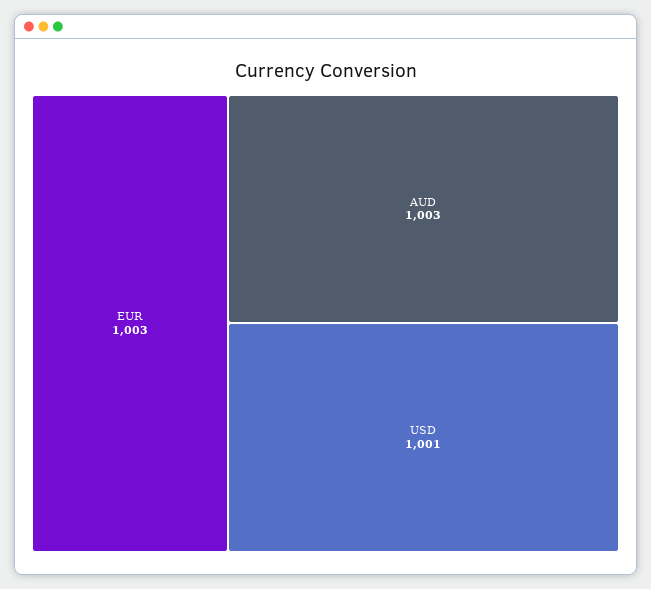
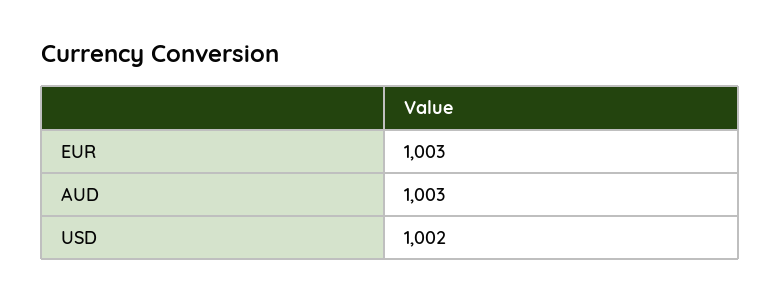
  {
    "EUR": 1003,
    "AUD": 1003,
-   "USD": 1001
+   "USD": 1002
  }

